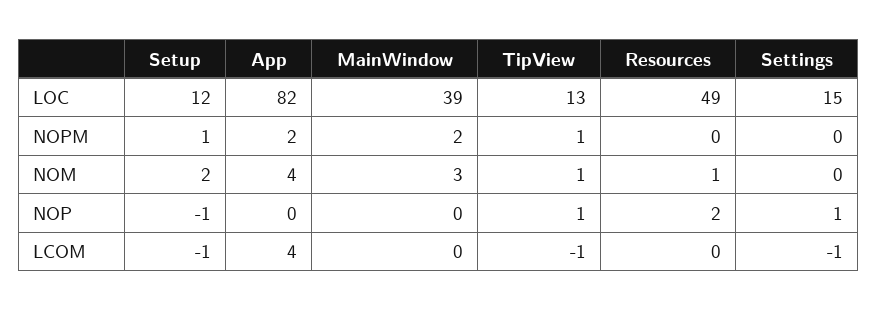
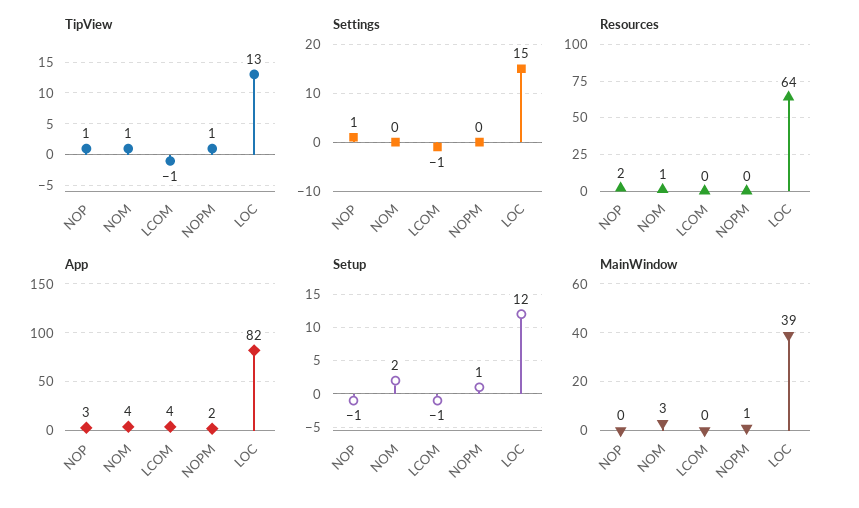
  {
    "Setup": {
      "LOC": 12,
      "NOPM": 1,
      "NOM": 2,
      "NOP": -1,
      "LCOM": -1
    },
    "App": {
      "LOC": 82,
      "NOPM": 2,
      "NOM": 4,
-     "NOP": 0,
+     "NOP": 3,
      "LCOM": 4
    },
    "MainWindow": {
      "LOC": 39,
-     "NOPM": 2,
+     "NOPM": 1,
      "NOM": 3,
      "NOP": 0,
      "LCOM": 0
    },
    "TipView": {
      "LOC": 13,
      "NOPM": 1,
      "NOM": 1,
      "NOP": 1,
      "LCOM": -1
    },
    "Resources": {
-     "LOC": 49,
+     "LOC": 64,
      "NOPM": 0,
      "NOM": 1,
      "NOP": 2,
      "LCOM": 0
    },
    "Settings": {
      "LOC": 15,
      "NOPM": 0,
      "NOM": 0,
      "NOP": 1,
      "LCOM": -1
    }
  }

